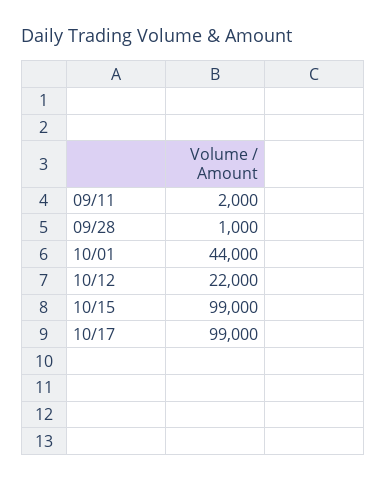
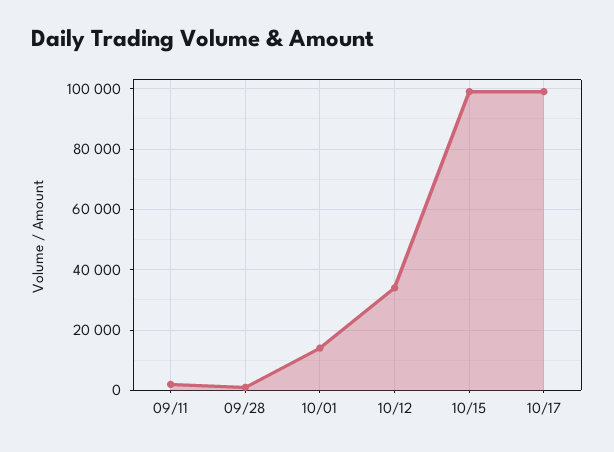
  {
    "09/11": 2000,
    "09/28": 1000,
-   "10/01": 44000,
+   "10/01": 14000,
-   "10/12": 22000,
+   "10/12": 34000,
    "10/15": 99000,
    "10/17": 99000
  }

